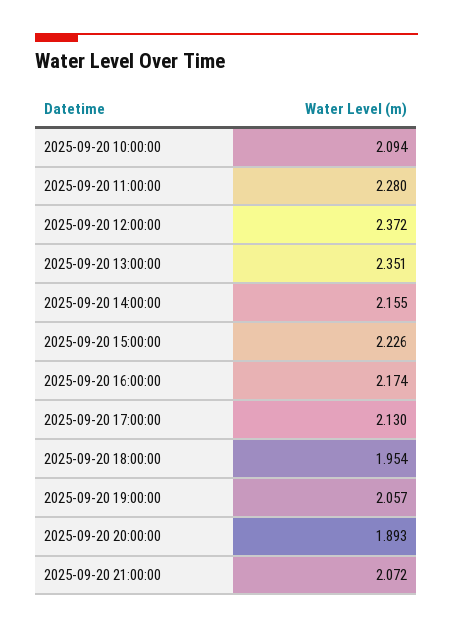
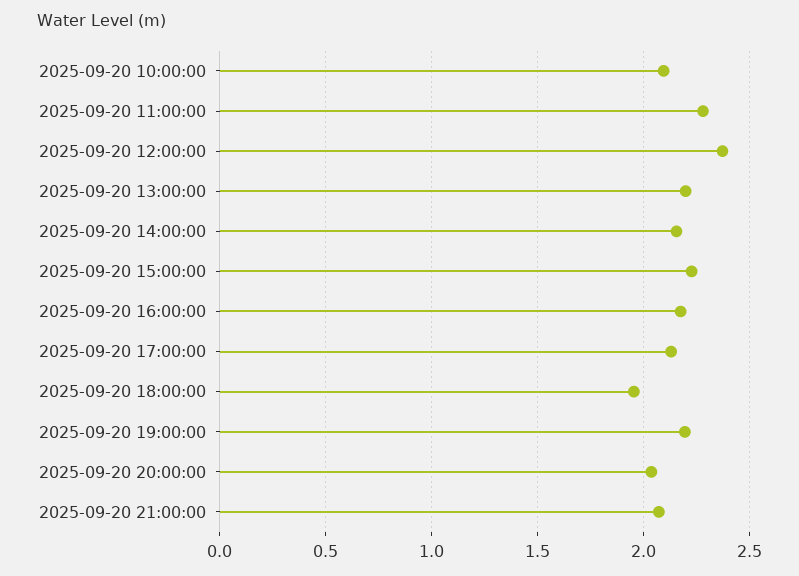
  {
    "2025-09-20 10:00:00": 2.094,
    "2025-09-20 11:00:00": 2.28,
    "2025-09-20 12:00:00": 2.372,
-   "2025-09-20 13:00:00": 2.351,
+   "2025-09-20 13:00:00": 2.2,
    "2025-09-20 14:00:00": 2.155,
    "2025-09-20 15:00:00": 2.226,
    "2025-09-20 16:00:00": 2.174,
    "2025-09-20 17:00:00": 2.13,
    "2025-09-20 18:00:00": 1.954,
-   "2025-09-20 19:00:00": 2.057,
+   "2025-09-20 19:00:00": 2.2,
-   "2025-09-20 20:00:00": 1.893,
+   "2025-09-20 20:00:00": 2.05,
    "2025-09-20 21:00:00": 2.072
  }

